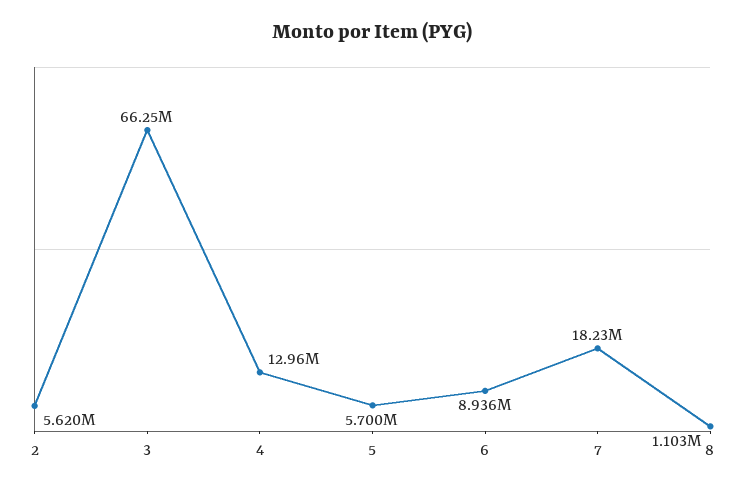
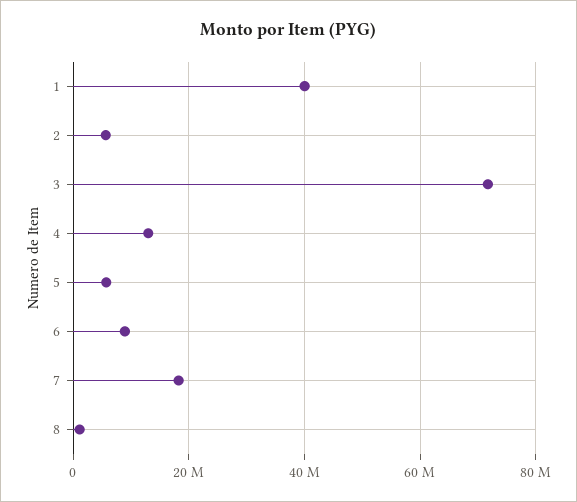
  {
    "2": 5620000,
-   "3": 66250000,
+   "3": 72000000,
    "4": 12960000,
    "5": 5700000,
    "6": 8936000,
    "7": 18230000,
-   "8": 1103000
+   "8": 1103000,
+   "1": 40000000
  }

